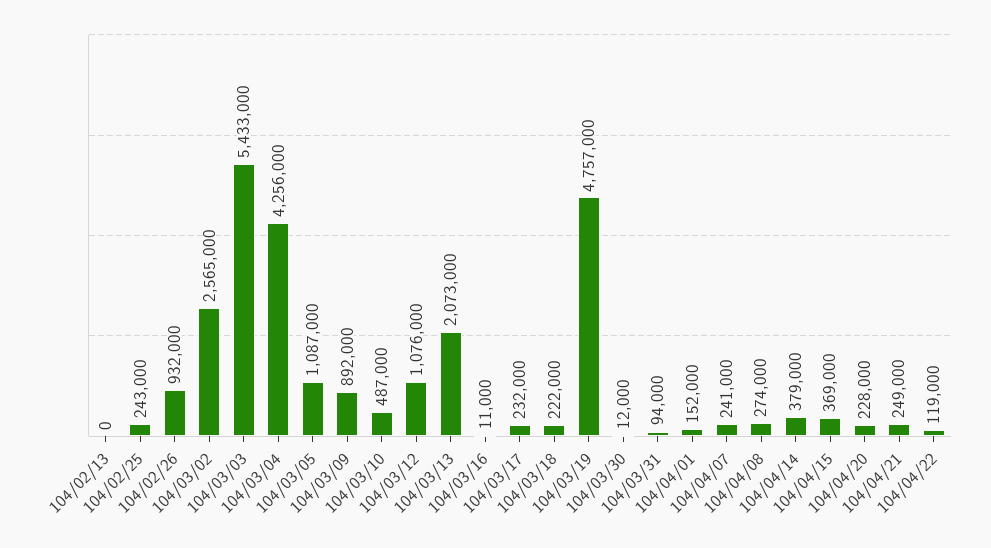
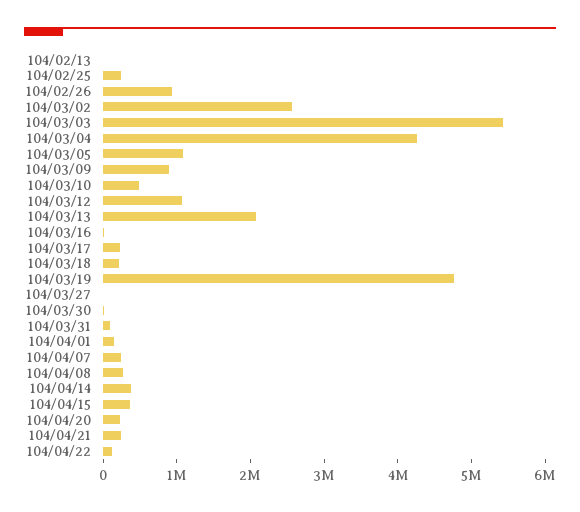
  {
    "104/02/13": 0,
    "104/02/25": 243000,
    "104/02/26": 932000,
    "104/03/02": 2565000,
    "104/03/03": 5433000,
    "104/03/04": 4256000,
    "104/03/05": 1087000,
    "104/03/09": 892000,
    "104/03/10": 487000,
    "104/03/12": 1076000,
    "104/03/13": 2073000,
    "104/03/16": 11000,
    "104/03/17": 232000,
    "104/03/18": 222000,
    "104/03/19": 4757000,
    "104/03/30": 12000,
    "104/03/31": 94000,
    "104/04/01": 152000,
    "104/04/07": 241000,
    "104/04/08": 274000,
    "104/04/14": 379000,
    "104/04/15": 369000,
    "104/04/20": 228000,
    "104/04/21": 249000,
-   "104/04/22": 119000
+   "104/04/22": 119000,
+   "104/03/27": 0
  }

